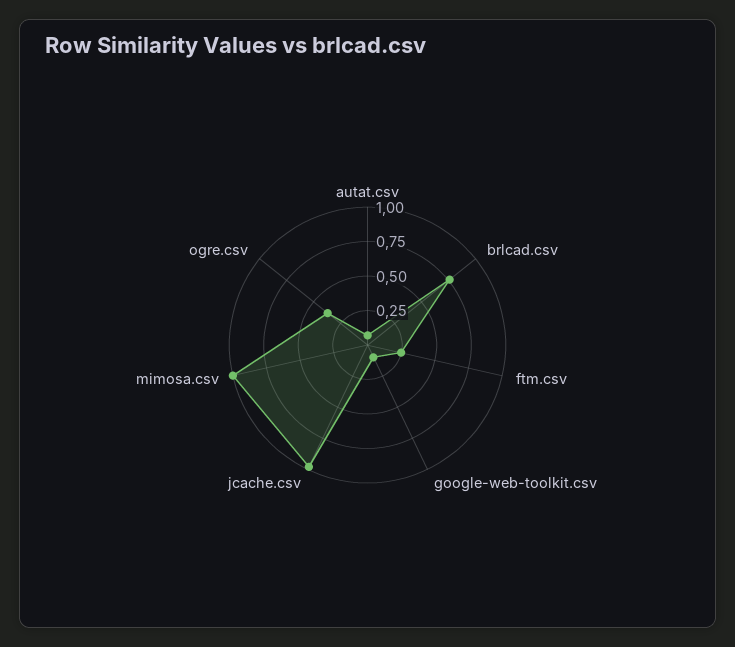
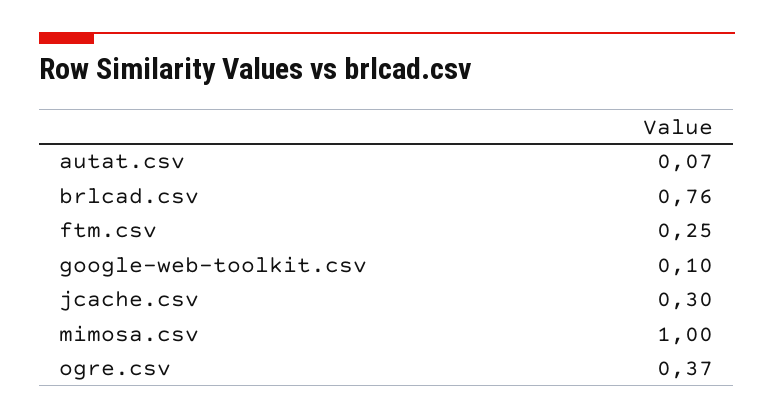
  {
    "autat.csv": 0.07,
    "brlcad.csv": 0.76,
    "ftm.csv": 0.25,
    "google-web-toolkit.csv": 0.1,
-   "jcache.csv": 1,
+   "jcache.csv": 0.3,
    "mimosa.csv": 1,
    "ogre.csv": 0.37
  }

